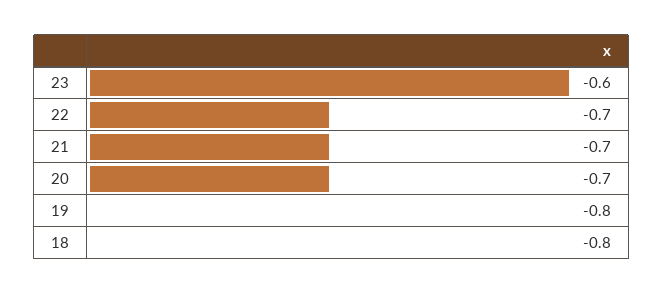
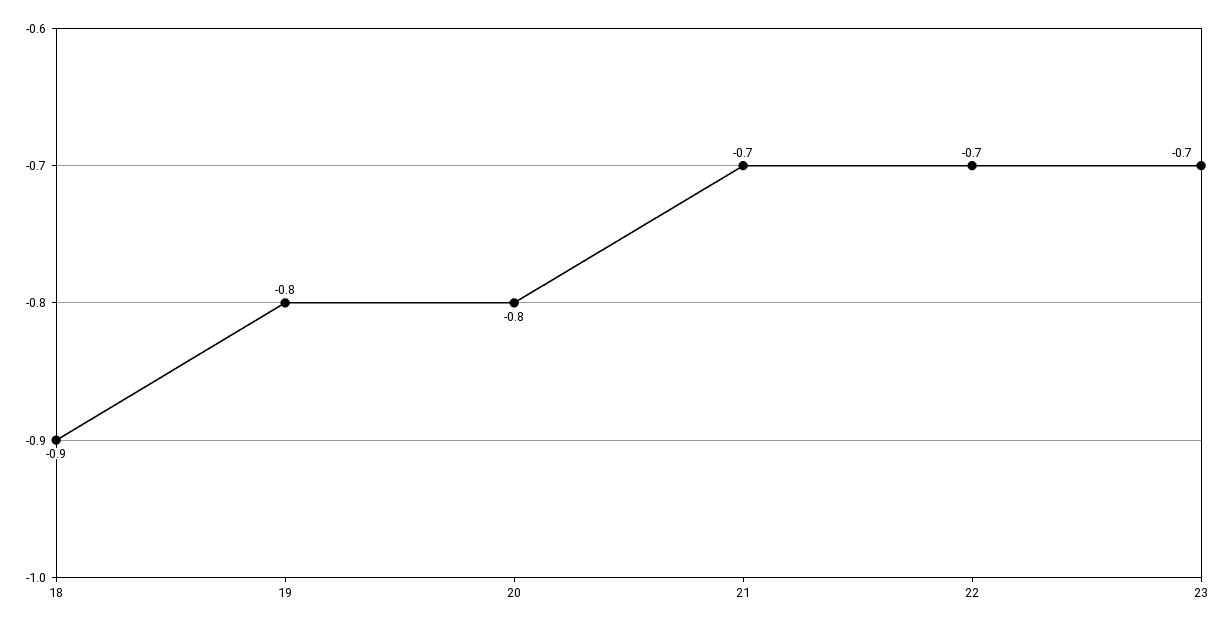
  {
-   "23": -0.6,
+   "23": -0.7,
    "22": -0.7,
    "21": -0.7,
-   "20": -0.7,
+   "20": -0.8,
    "19": -0.8,
-   "18": -0.8
+   "18": -0.9
  }

